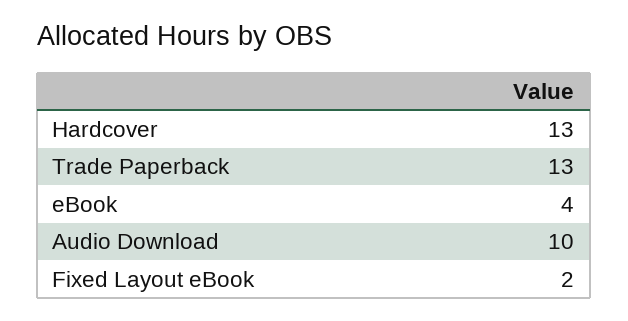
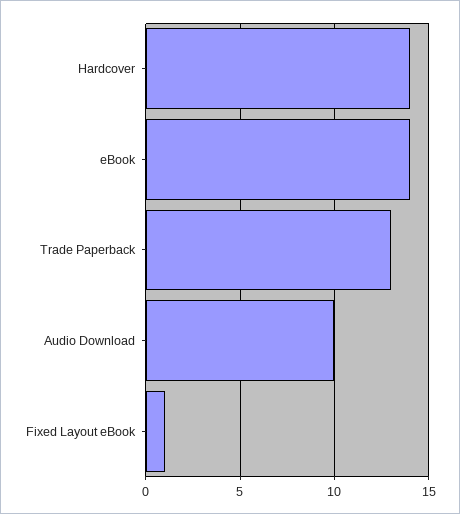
  {
-   "Hardcover": 13,
+   "Hardcover": 14,
    "Trade Paperback": 13,
-   "eBook": 4,
+   "eBook": 14,
    "Audio Download": 10,
-   "Fixed Layout eBook": 2
+   "Fixed Layout eBook": 1
  }

